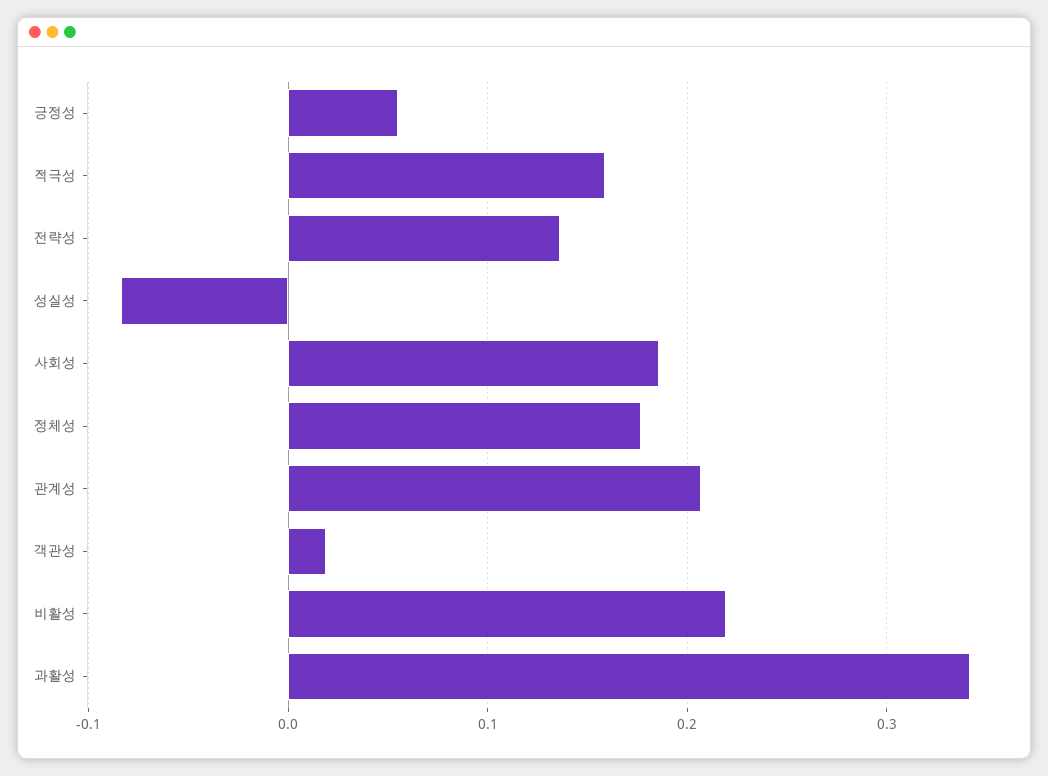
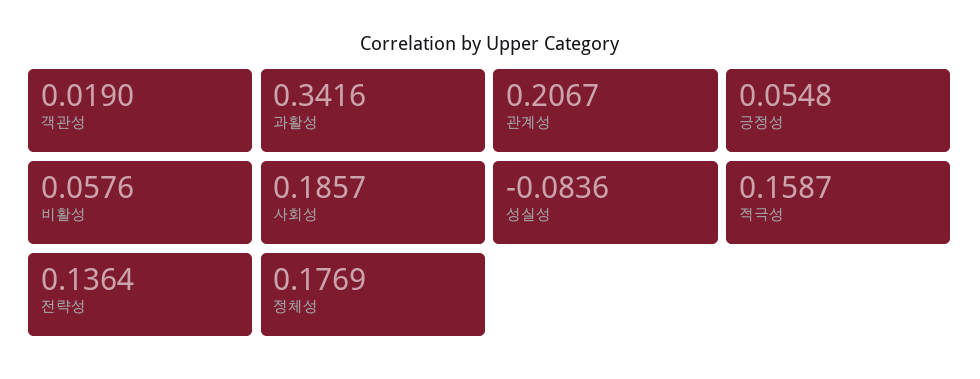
  {
    "긍정성": 0.0548,
    "적극성": 0.1587,
    "전략성": 0.1364,
    "성실성": -0.0836,
    "사회성": 0.1857,
    "정체성": 0.1769,
    "관계성": 0.2067,
    "객관성": 0.019,
-   "비활성": 0.22,
+   "비활성": 0.0576,
    "과활성": 0.3416
  }

